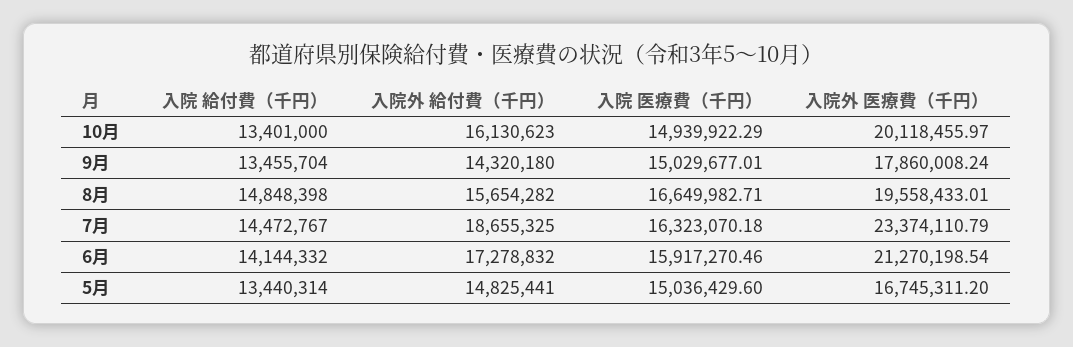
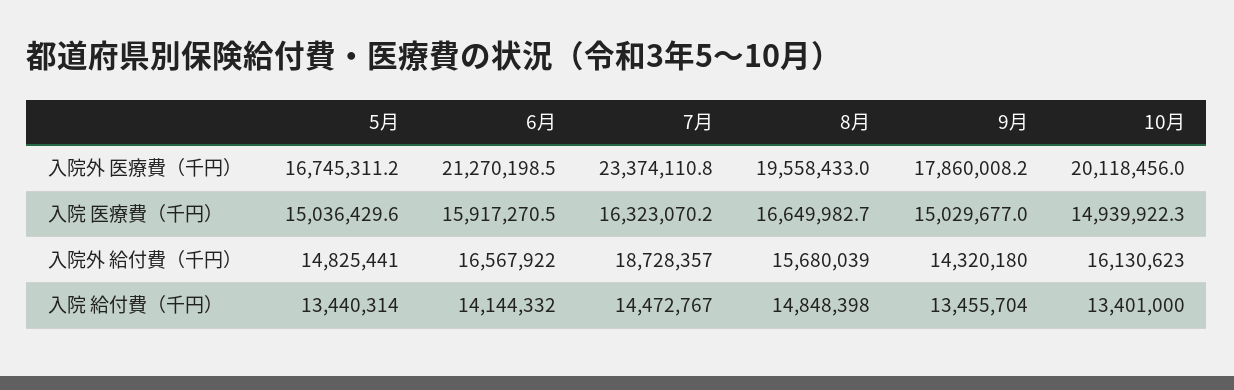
  {
    "入院 給付費（千円）": {
      "10月": 13401000,
      "9月": 13455704,
      "8月": 14848398,
      "7月": 14472767,
      "6月": 14144332,
      "5月": 13440314
    },
    "入院外 給付費（千円）": {
      "10月": 16130623,
      "9月": 14320180,
-     "8月": 15654282,
+     "8月": 15680039,
-     "7月": 18655325,
+     "7月": 18728357,
-     "6月": 17278832,
+     "6月": 16567922,
      "5月": 14825441
    },
    "入院 医療費（千円）": {
      "10月": 14939922.29,
      "9月": 15029677.01,
      "8月": 16649982.71,
      "7月": 16323070.18,
      "6月": 15917270.46,
      "5月": 15036429.6
    },
    "入院外 医療費（千円）": {
      "10月": 20118455.97,
      "9月": 17860008.24,
      "8月": 19558433.01,
      "7月": 23374110.79,
      "6月": 21270198.54,
      "5月": 16745311.2
    }
  }

